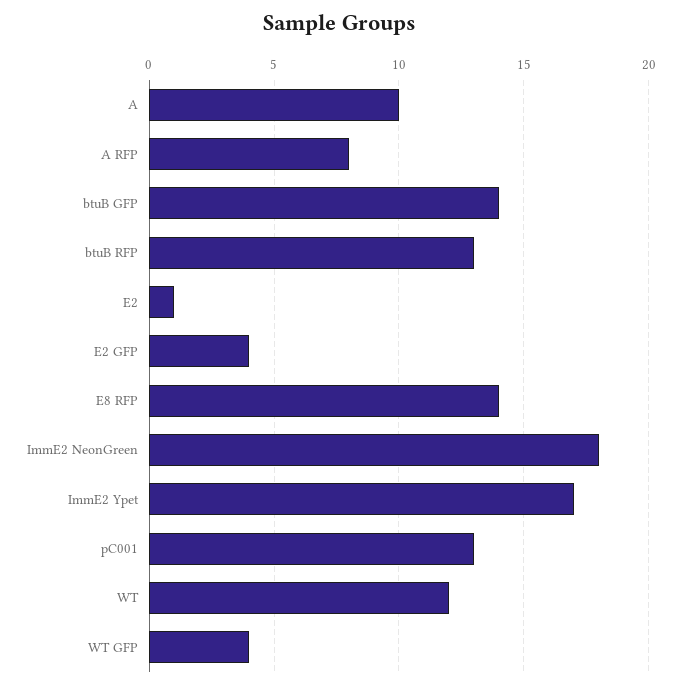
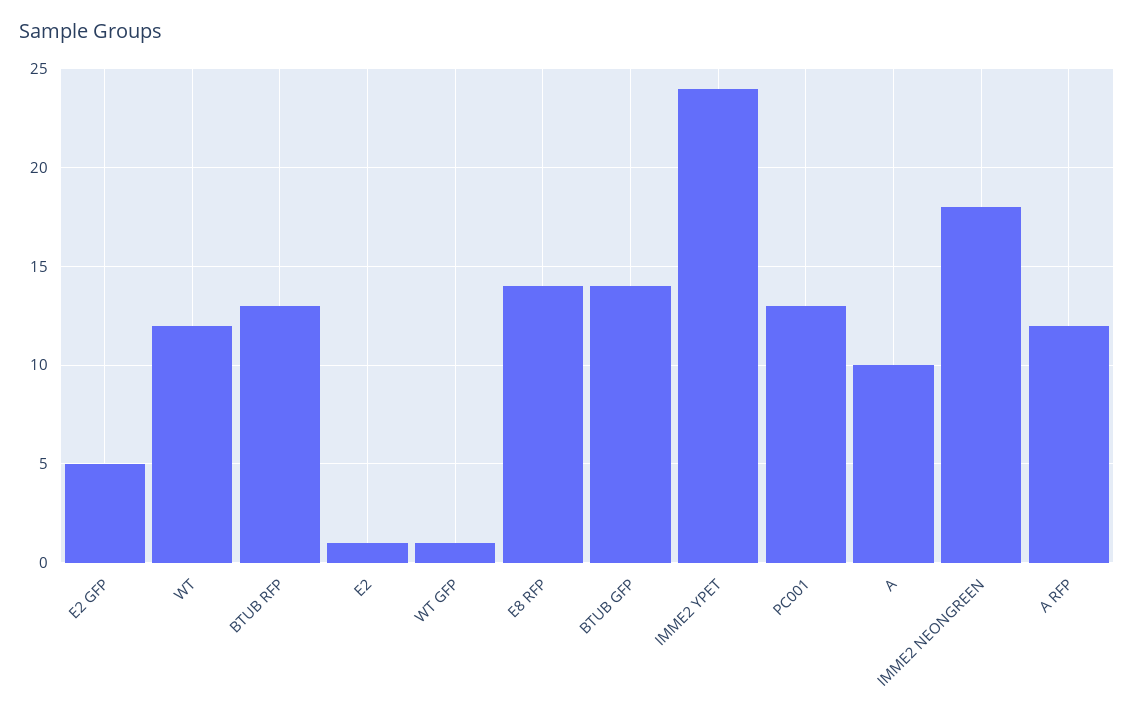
  {
    "A": 10,
-   "A RFP": 8,
+   "A RFP": 12,
    "btuB GFP": 14,
    "btuB RFP": 13,
    "E2": 1,
-   "E2 GFP": 4,
+   "E2 GFP": 5,
    "E8 RFP": 14,
    "ImmE2 NeonGreen": 18,
-   "ImmE2 Ypet": 17,
+   "ImmE2 Ypet": 24,
    "pC001": 13,
    "WT": 12,
-   "WT GFP": 4
+   "WT GFP": 1
  }

